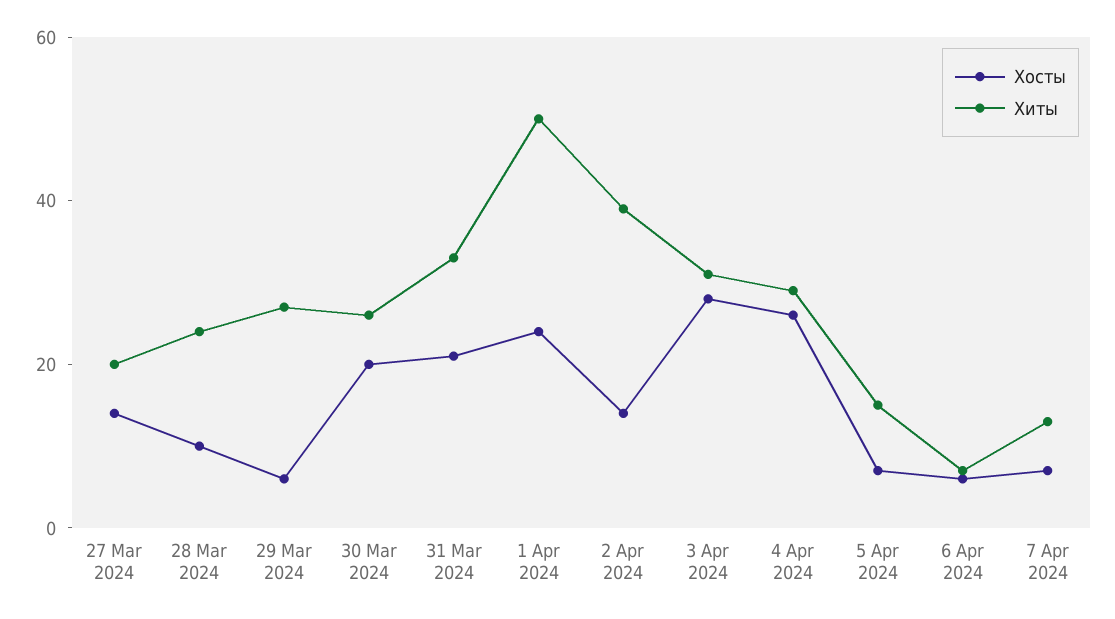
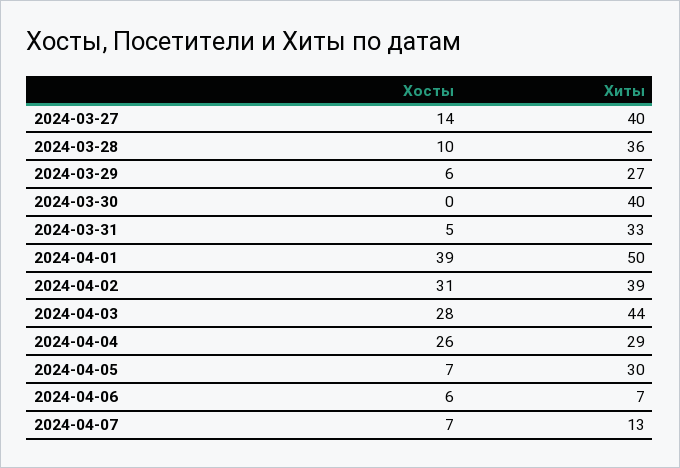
  {
    "Хосты": {
      "27 Mar 2024": 14,
      "28 Mar 2024": 10,
      "29 Mar 2024": 6,
-     "30 Mar 2024": 20,
+     "30 Mar 2024": 0,
-     "31 Mar 2024": 20,
+     "31 Mar 2024": 5,
-     "1 Apr 2024": 25,
+     "1 Apr 2024": 39,
-     "2 Apr 2024": 15,
+     "2 Apr 2024": 31,
      "3 Apr 2024": 28,
      "4 Apr 2024": 26,
      "5 Apr 2024": 7,
      "6 Apr 2024": 6,
      "7 Apr 2024": 7
    },
    "Хиты": {
-     "27 Mar 2024": 20,
+     "27 Mar 2024": 40,
-     "28 Mar 2024": 25,
+     "28 Mar 2024": 36,
      "29 Mar 2024": 27,
-     "30 Mar 2024": 25,
+     "30 Mar 2024": 40,
      "31 Mar 2024": 33,
      "1 Apr 2024": 50,
      "2 Apr 2024": 39,
-     "3 Apr 2024": 30,
+     "3 Apr 2024": 44,
      "4 Apr 2024": 29,
-     "5 Apr 2024": 15,
+     "5 Apr 2024": 30,
      "6 Apr 2024": 7,
      "7 Apr 2024": 13
    }
  }

